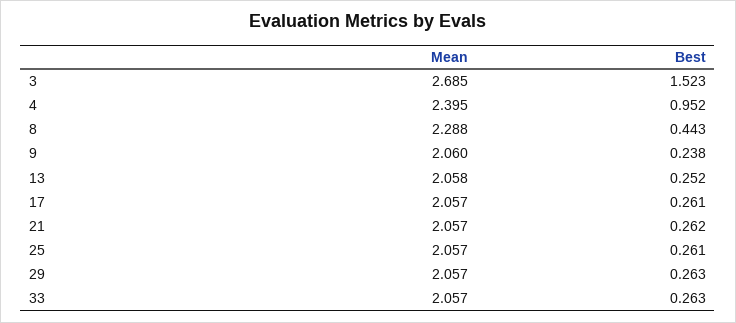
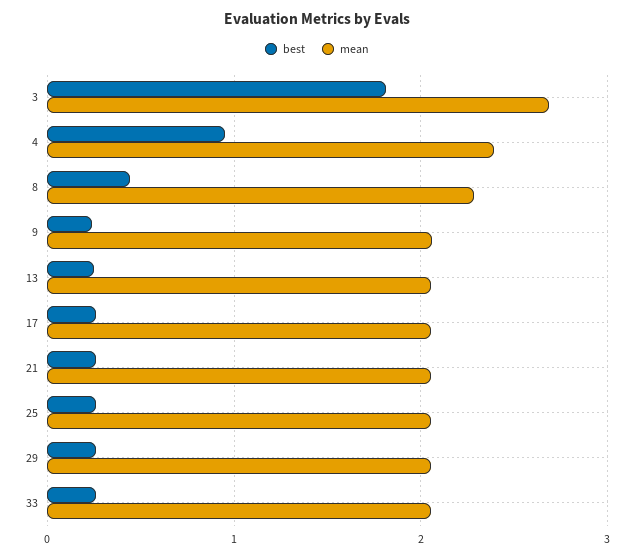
  {
    "Mean": {
      "3": 2.685,
      "4": 2.395,
      "8": 2.288,
      "9": 2.06,
      "13": 2.058,
      "17": 2.057,
      "21": 2.057,
      "25": 2.057,
      "29": 2.057,
      "33": 2.057
    },
    "Best": {
-     "3": 1.523,
+     "3": 1.8,
      "4": 0.952,
      "8": 0.443,
      "9": 0.238,
      "13": 0.252,
      "17": 0.261,
      "21": 0.262,
      "25": 0.261,
      "29": 0.263,
      "33": 0.263
    }
  }

